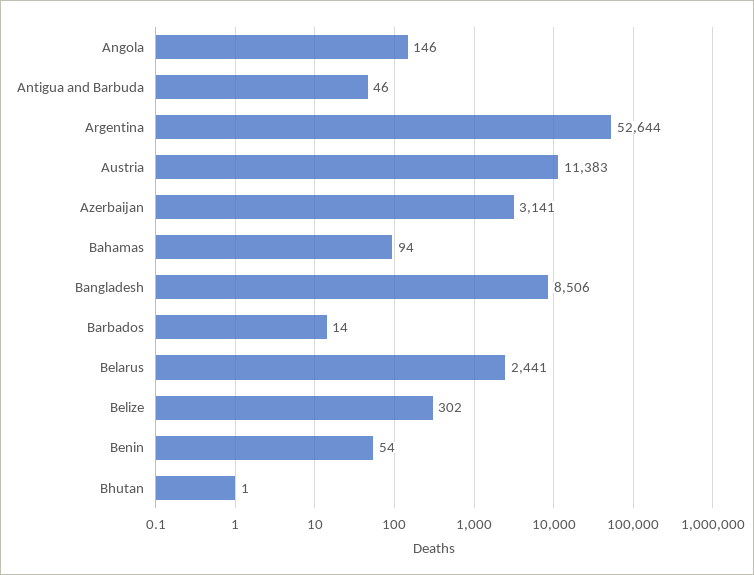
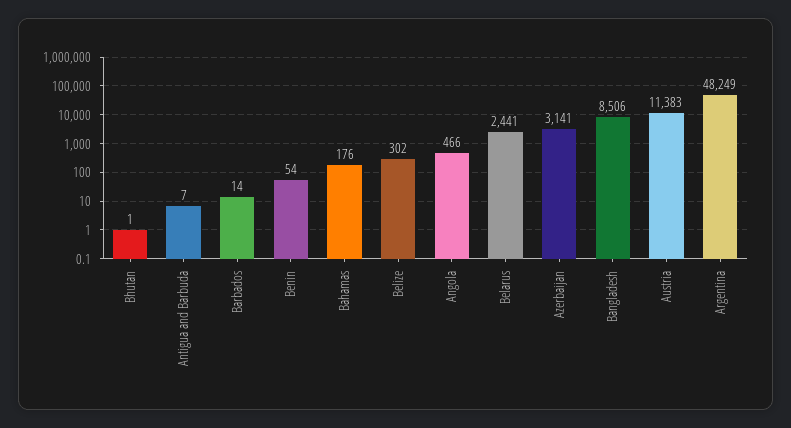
  {
-   "Angola": 146,
+   "Angola": 466,
-   "Antigua and Barbuda": 46,
+   "Antigua and Barbuda": 7,
-   "Argentina": 52644,
+   "Argentina": 48249,
    "Austria": 11383,
    "Azerbaijan": 3141,
-   "Bahamas": 94,
+   "Bahamas": 176,
    "Bangladesh": 8506,
    "Barbados": 14,
    "Belarus": 2441,
    "Belize": 302,
    "Benin": 54,
    "Bhutan": 1
  }

